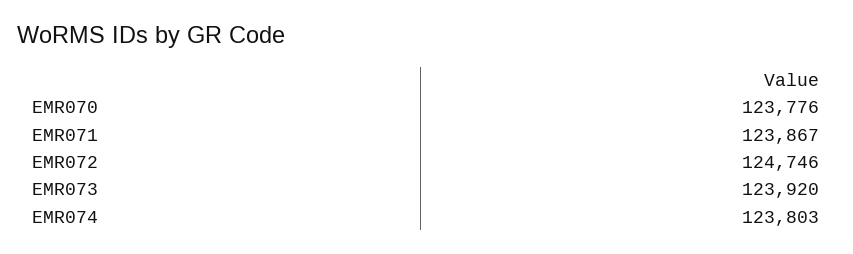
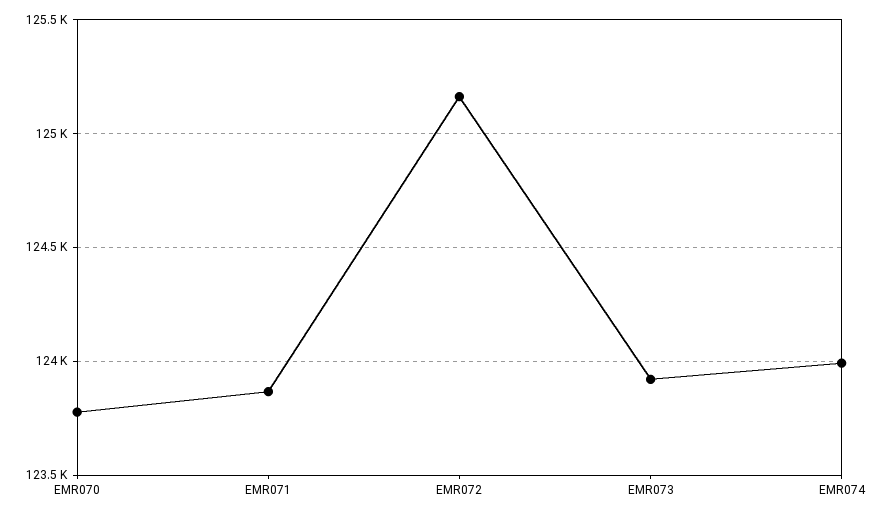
  {
    "EMR070": 123776,
    "EMR071": 123867,
-   "EMR072": 124746,
+   "EMR072": 125150,
    "EMR073": 123920,
-   "EMR074": 123803
+   "EMR074": 124000
  }

